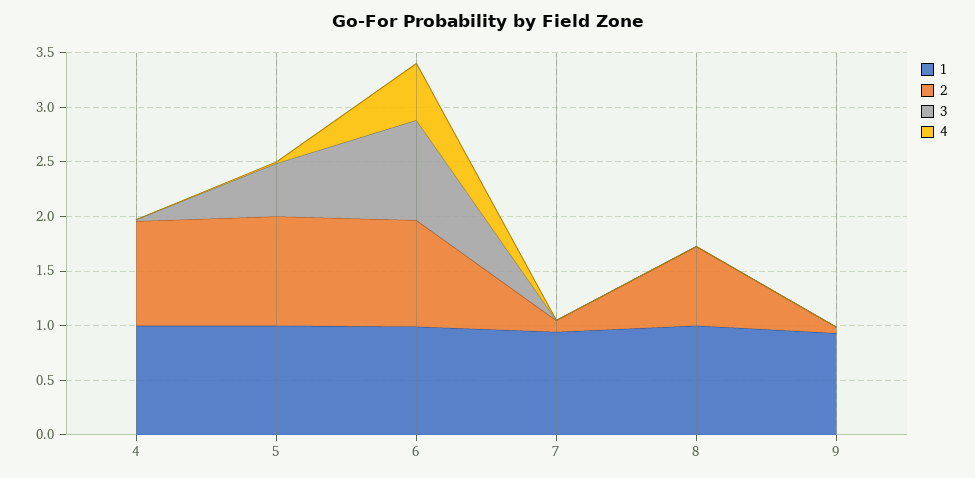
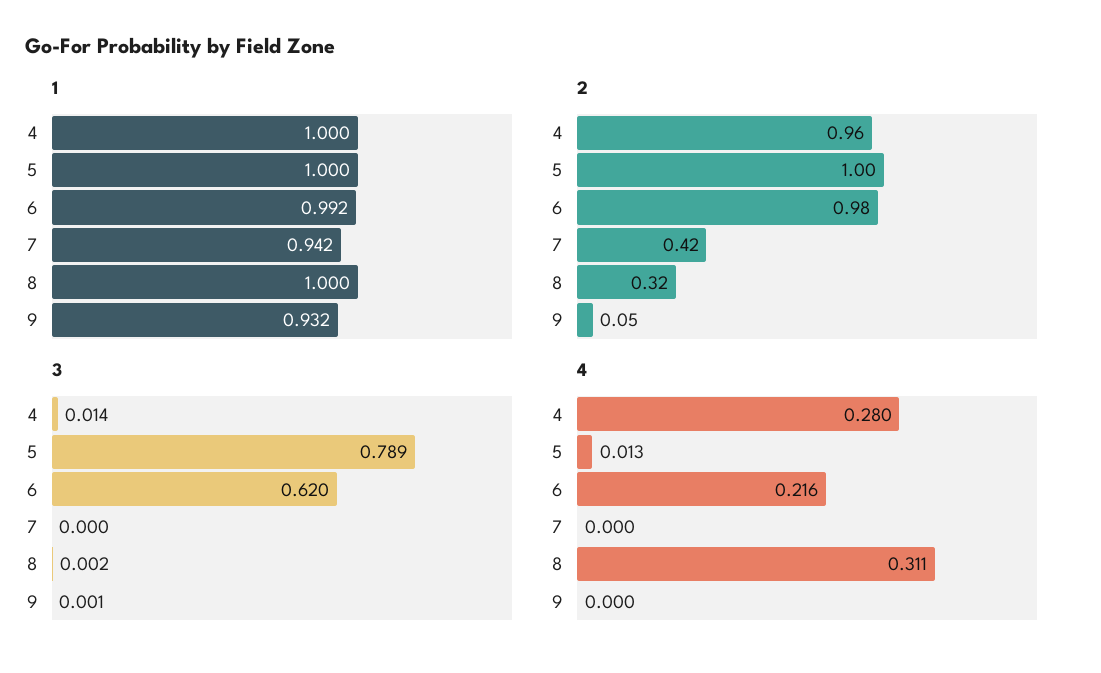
  {
    "1": {
      "4": 1,
      "5": 1,
      "6": 0.992,
      "7": 0.942,
      "8": 1,
      "9": 0.932
    },
    "2": {
      "4": 0.96,
      "5": 1,
      "6": 0.98,
-     "7": 0.1,
+     "7": 0.42,
-     "8": 0.7,
+     "8": 0.32,
      "9": 0.05
    },
    "3": {
      "4": 0.014,
-     "5": 0.5,
+     "5": 0.789,
-     "6": 0.9,
+     "6": 0.62,
      "7": 0,
      "8": 0.002,
      "9": 0.001
    },
    "4": {
-     "4": 0,
+     "4": 0.28,
      "5": 0.013,
-     "6": 0.5,
+     "6": 0.216,
      "7": 0,
-     "8": 0,
+     "8": 0.311,
      "9": 0
    }
  }

